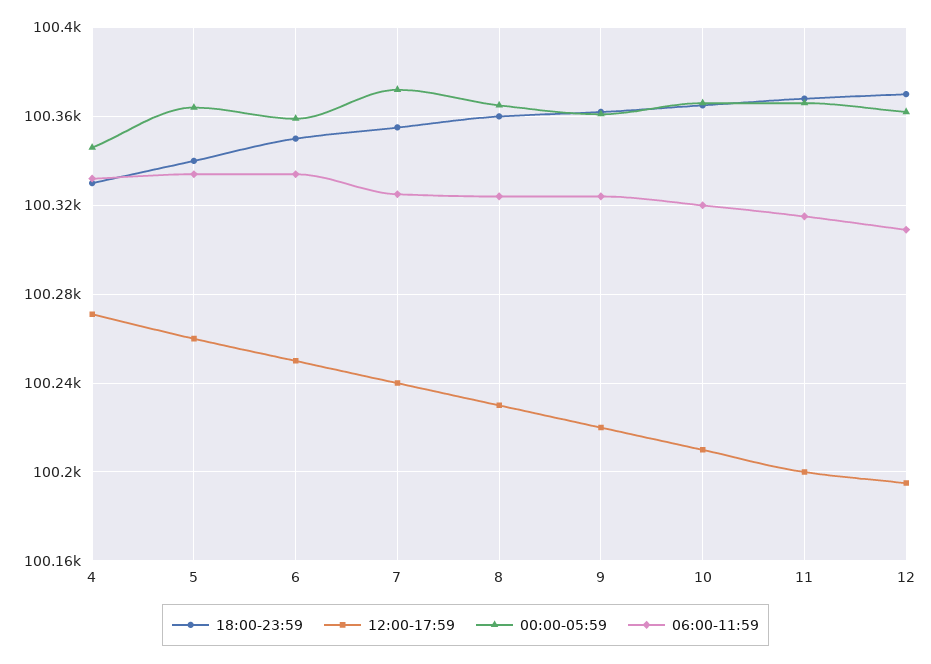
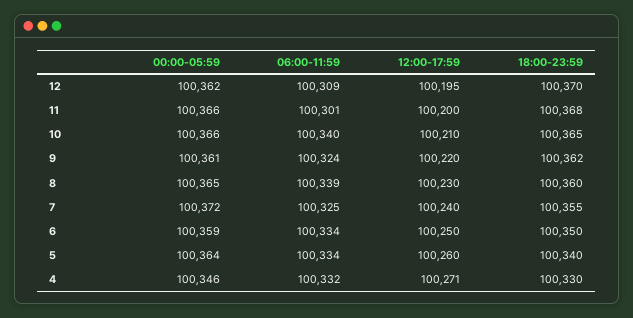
  {
    "18:00-23:59": {
      "4": 100330,
      "5": 100340,
      "6": 100350,
      "7": 100355,
      "8": 100360,
      "9": 100362,
      "10": 100365,
      "11": 100368,
      "12": 100370
    },
    "12:00-17:59": {
      "4": 100271,
      "5": 100260,
      "6": 100250,
      "7": 100240,
      "8": 100230,
      "9": 100220,
      "10": 100210,
      "11": 100200,
      "12": 100195
    },
    "00:00-05:59": {
      "4": 100346,
      "5": 100364,
      "6": 100359,
      "7": 100372,
      "8": 100365,
      "9": 100361,
      "10": 100366,
      "11": 100366,
      "12": 100362
    },
    "06:00-11:59": {
      "4": 100332,
      "5": 100334,
      "6": 100334,
      "7": 100325,
-     "8": 100325,
+     "8": 100339,
      "9": 100324,
-     "10": 100320,
+     "10": 100340,
-     "11": 100315,
+     "11": 100301,
      "12": 100309
    }
  }

